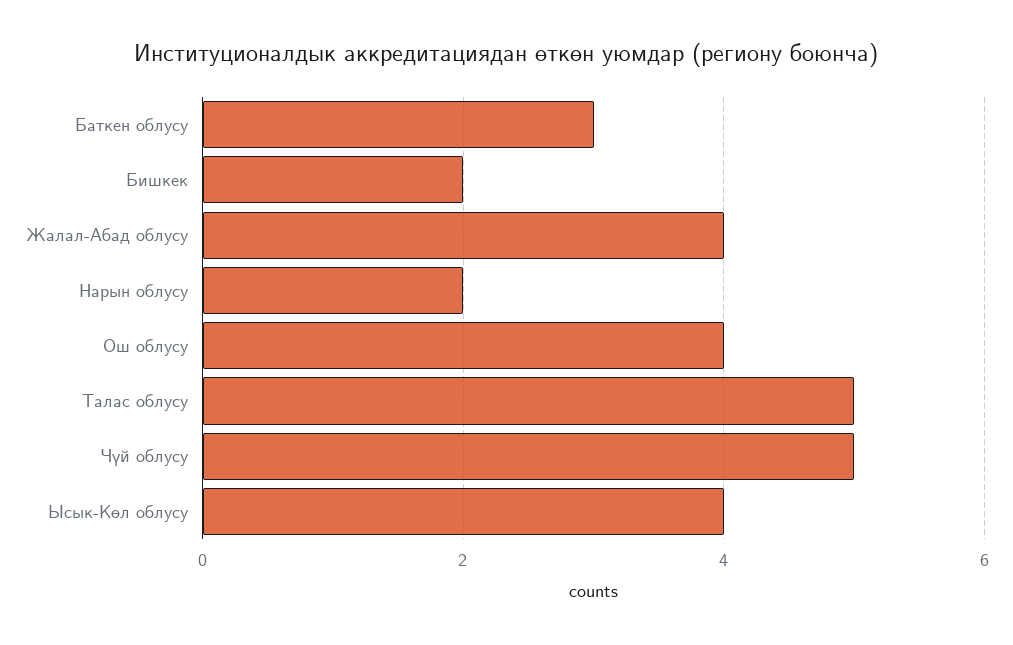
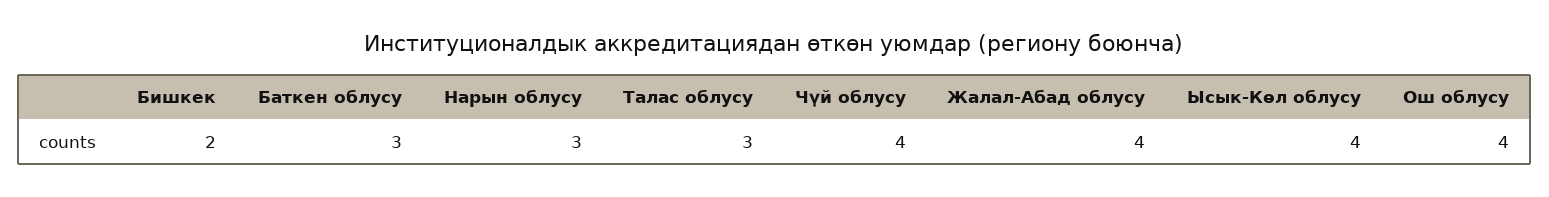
  {
    "Баткен облусу": 3,
    "Бишкек": 2,
    "Жалал-Абад облусу": 4,
-   "Нарын облусу": 2,
+   "Нарын облусу": 3,
    "Ош облусу": 4,
-   "Талас облусу": 5,
+   "Талас облусу": 3,
-   "Чүй облусу": 5,
+   "Чүй облусу": 4,
    "Ысык-Көл облусу": 4
  }

